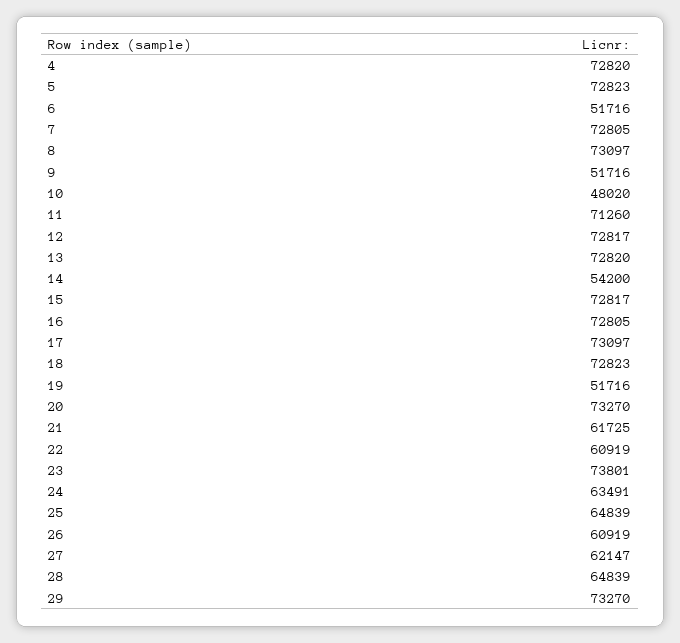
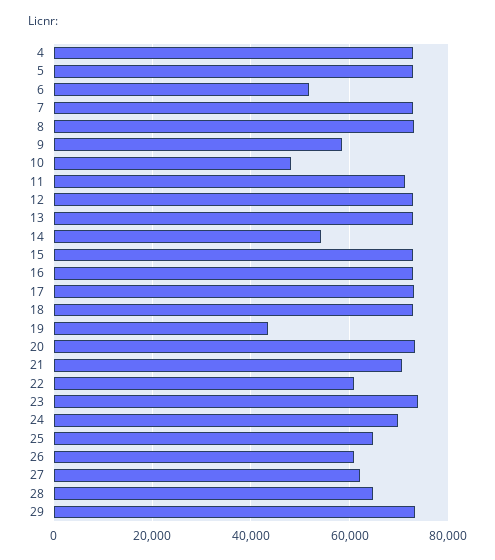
  {
    "4": 72820,
    "5": 72823,
    "6": 51716,
    "7": 72805,
    "8": 73097,
-   "9": 51716,
+   "9": 58000,
    "10": 48020,
    "11": 71260,
    "12": 72817,
    "13": 72820,
    "14": 54200,
    "15": 72817,
    "16": 72805,
    "17": 73097,
    "18": 72823,
-   "19": 51716,
+   "19": 44000,
    "20": 73270,
-   "21": 61725,
+   "21": 70000,
    "22": 60919,
    "23": 73801,
-   "24": 63491,
+   "24": 70000,
    "25": 64839,
    "26": 60919,
    "27": 62147,
    "28": 64839,
    "29": 73270
  }

